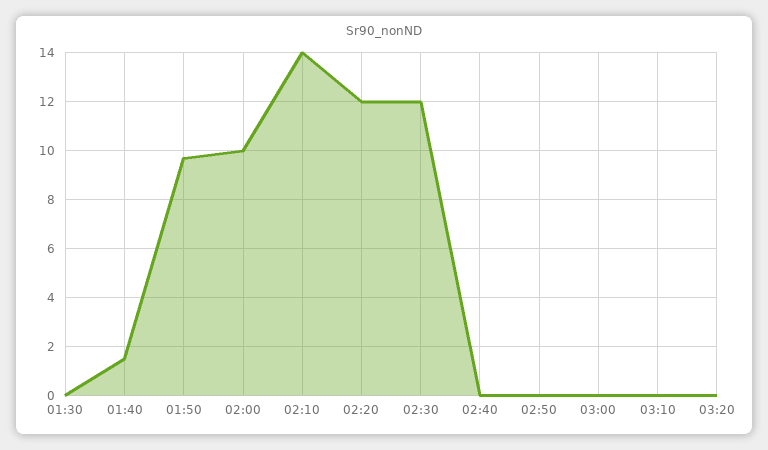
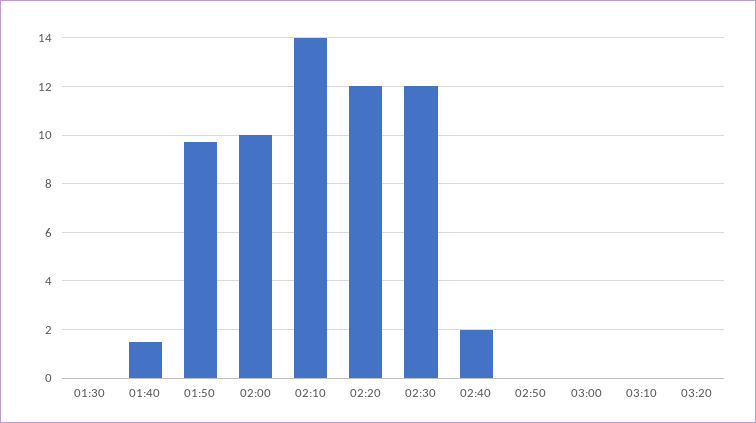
  {
    "01:30": 0,
    "01:40": 1.5,
    "01:50": 9.5,
    "02:00": 10,
    "02:10": 14,
    "02:20": 12,
    "02:30": 12,
-   "02:40": 0,
+   "02:40": 2,
    "02:50": 0,
    "03:00": 0,
    "03:10": 0,
    "03:20": 0
  }

